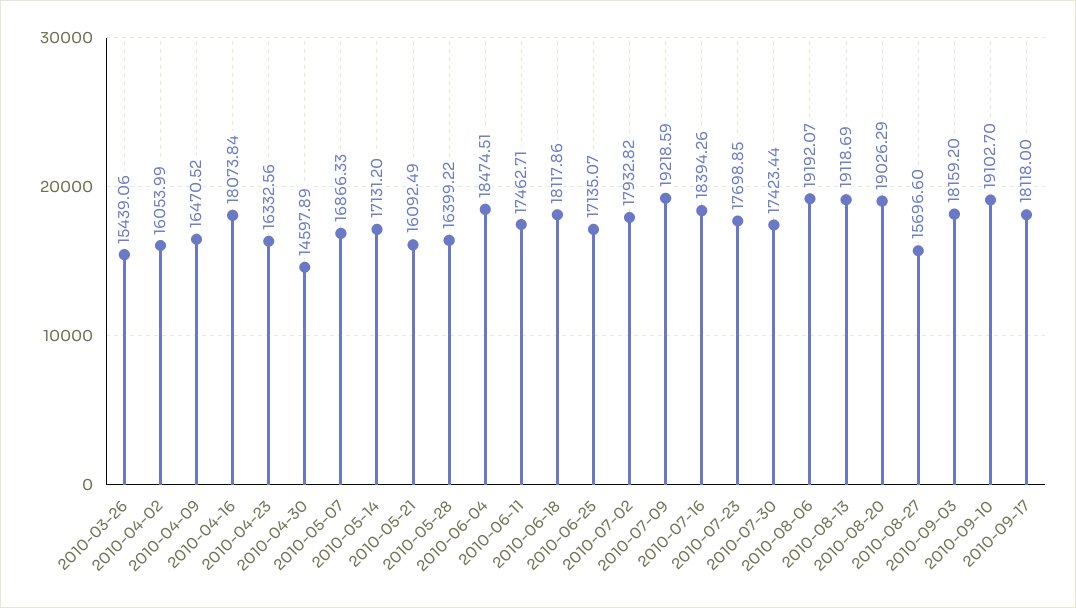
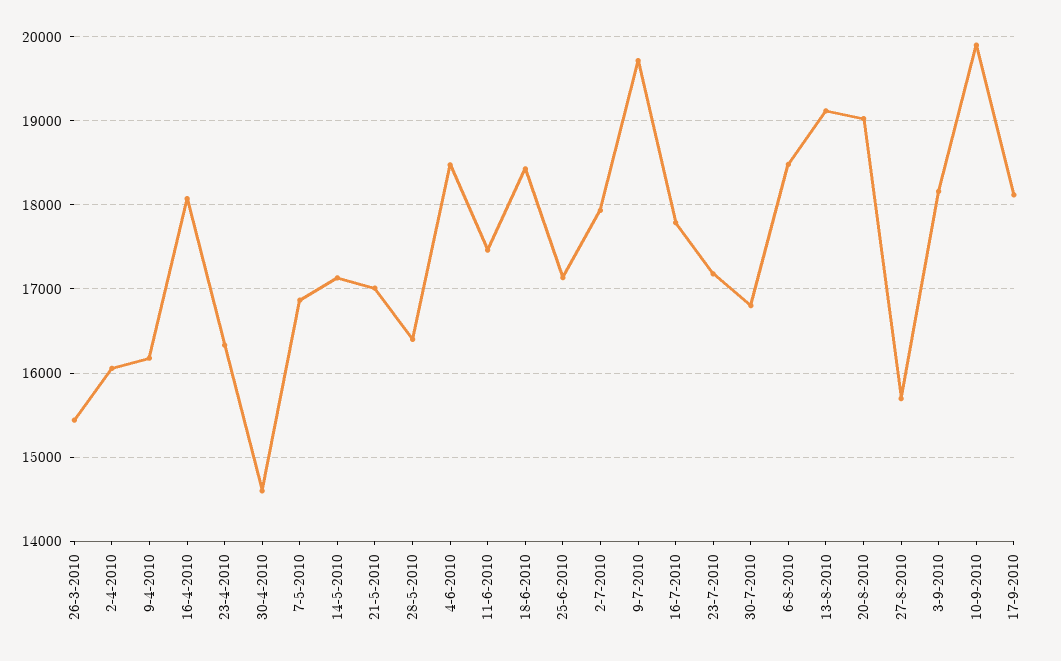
  {
    "2010-03-26": 15439.06,
    "2010-04-02": 16053.99,
-   "2010-04-09": 16470.52,
+   "2010-04-09": 16200,
    "2010-04-16": 18073.84,
    "2010-04-23": 16332.56,
    "2010-04-30": 14597.89,
    "2010-05-07": 16866.33,
    "2010-05-14": 17131.2,
-   "2010-05-21": 16092.49,
+   "2010-05-21": 17000,
    "2010-05-28": 16399.22,
    "2010-06-04": 18474.51,
    "2010-06-11": 17462.71,
-   "2010-06-18": 18117.86,
+   "2010-06-18": 18400,
    "2010-06-25": 17135.07,
    "2010-07-02": 17932.82,
-   "2010-07-09": 19218.59,
+   "2010-07-09": 19700,
-   "2010-07-16": 18394.26,
+   "2010-07-16": 17800,
-   "2010-07-23": 17698.85,
+   "2010-07-23": 17200,
-   "2010-07-30": 17423.44,
+   "2010-07-30": 16800,
-   "2010-08-06": 19192.07,
+   "2010-08-06": 18500,
    "2010-08-13": 19118.69,
    "2010-08-20": 19026.29,
    "2010-08-27": 15696.6,
    "2010-09-03": 18159.2,
-   "2010-09-10": 19102.7,
+   "2010-09-10": 19900,
    "2010-09-17": 18118
  }

